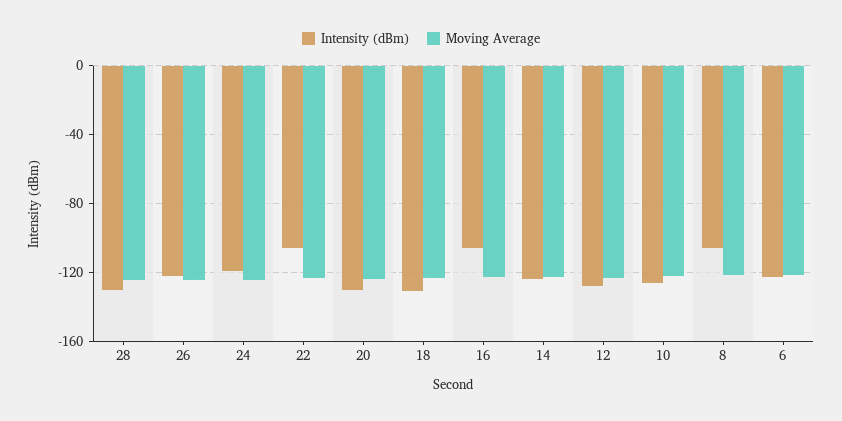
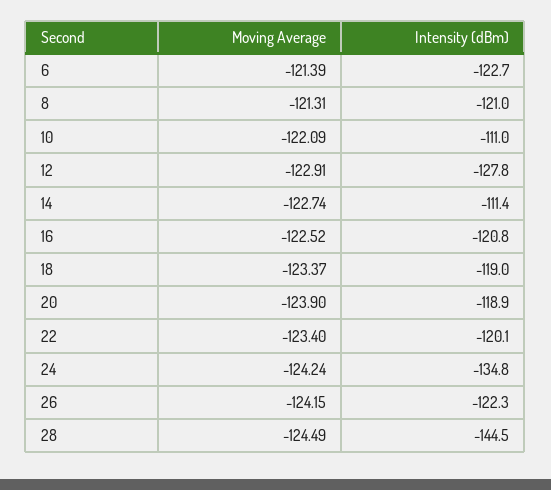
  {
    "Intensity (dBm)": {
-     "28": -130,
+     "28": -144.5,
      "26": -122.3,
-     "24": -120,
+     "24": -134.8,
-     "22": -105,
+     "22": -120.1,
-     "20": -130,
+     "20": -118.9,
-     "18": -130,
+     "18": -119,
-     "16": -105,
+     "16": -120.8,
-     "14": -125,
+     "14": -111.4,
      "12": -127.8,
-     "10": -125,
+     "10": -111,
-     "8": -105,
+     "8": -121,
      "6": -122.7
    },
    "Moving Average": {
      "28": -124.49,
      "26": -124.15,
      "24": -124.24,
      "22": -123.4,
      "20": -123.9,
      "18": -123.37,
      "16": -122.52,
      "14": -122.74,
      "12": -122.91,
      "10": -122.09,
      "8": -121.31,
      "6": -121.39
    }
  }

